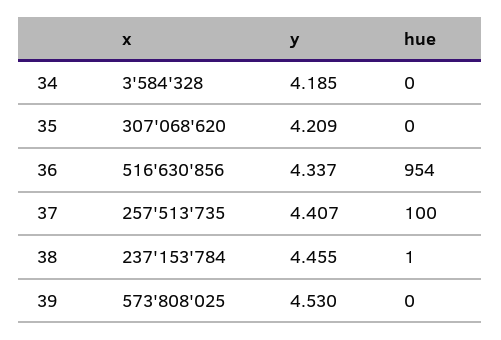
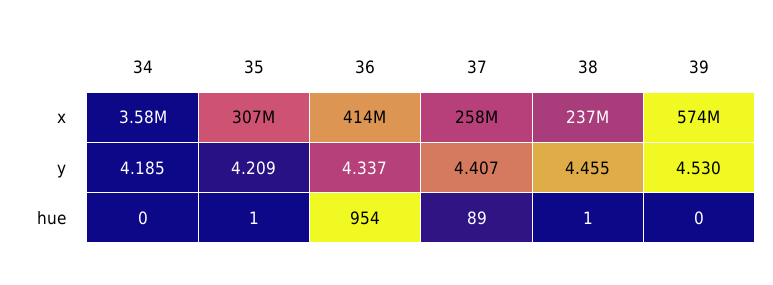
  {
    "x": {
      "34": 3584328,
      "35": 307068620,
-     "36": 516630856,
+     "36": 414000000,
      "37": 257513735,
      "38": 237153784,
      "39": 573808025
    },
    "y": {
      "34": 4.185,
      "35": 4.209,
      "36": 4.337,
      "37": 4.407,
      "38": 4.455,
      "39": 4.53
    },
    "hue": {
      "34": 0,
-     "35": 0,
+     "35": 1,
      "36": 954,
-     "37": 100,
+     "37": 89,
      "38": 1,
      "39": 0
    }
  }

